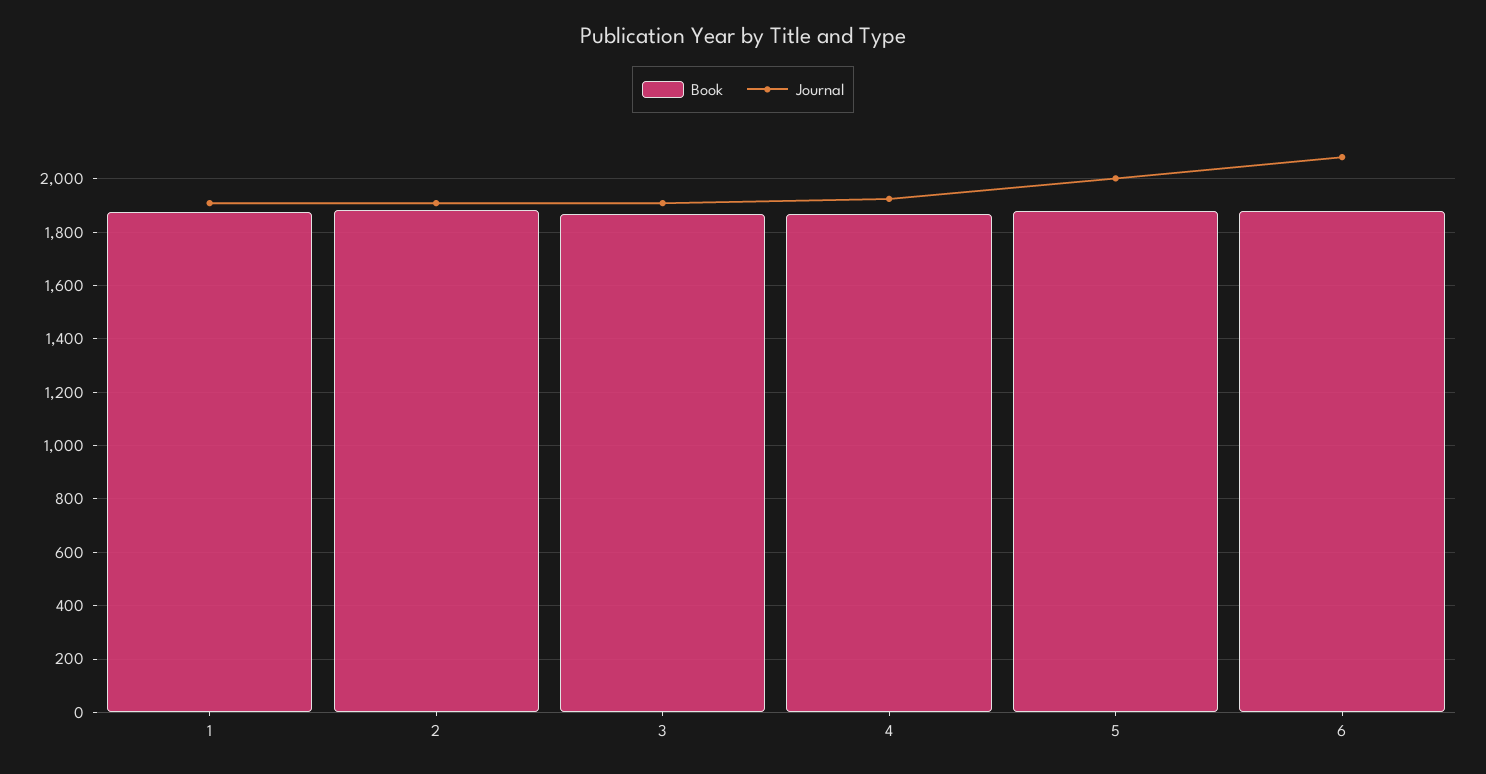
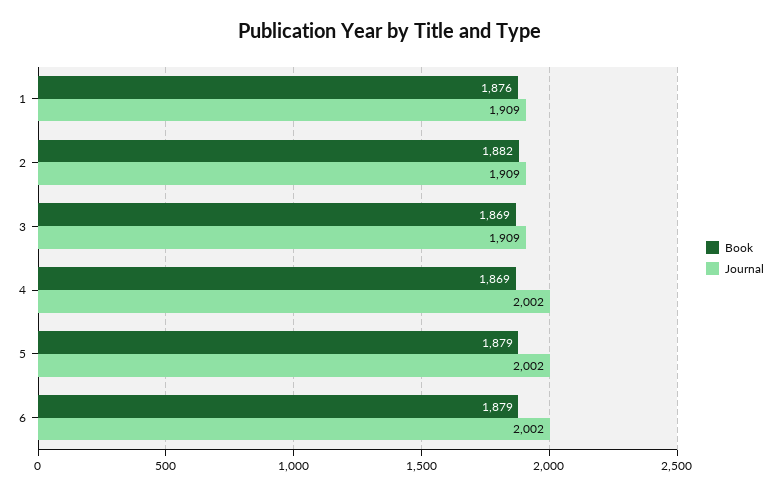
  {
    "Book": {
      "1": 1876,
      "2": 1882,
      "3": 1869,
      "4": 1869,
      "5": 1879,
      "6": 1879
    },
    "Journal": {
      "1": 1909,
      "2": 1909,
      "3": 1909,
-     "4": 1925,
+     "4": 2002,
      "5": 2002,
-     "6": 2075
+     "6": 2002
    }
  }

